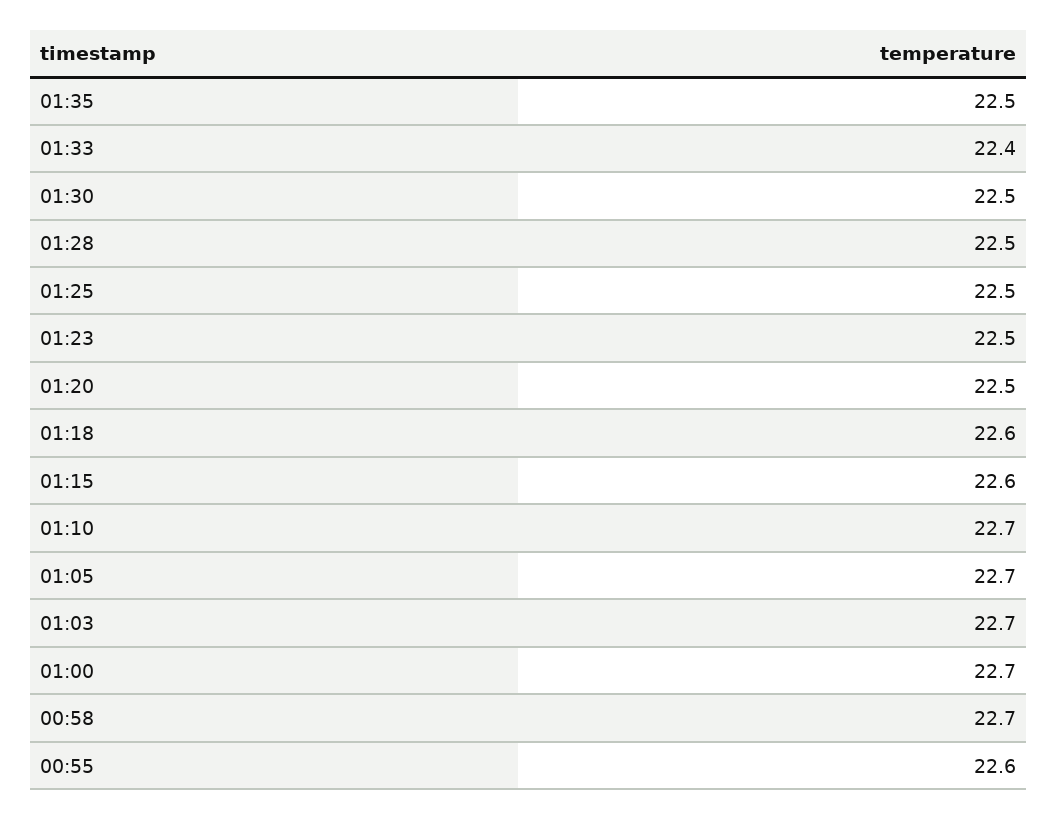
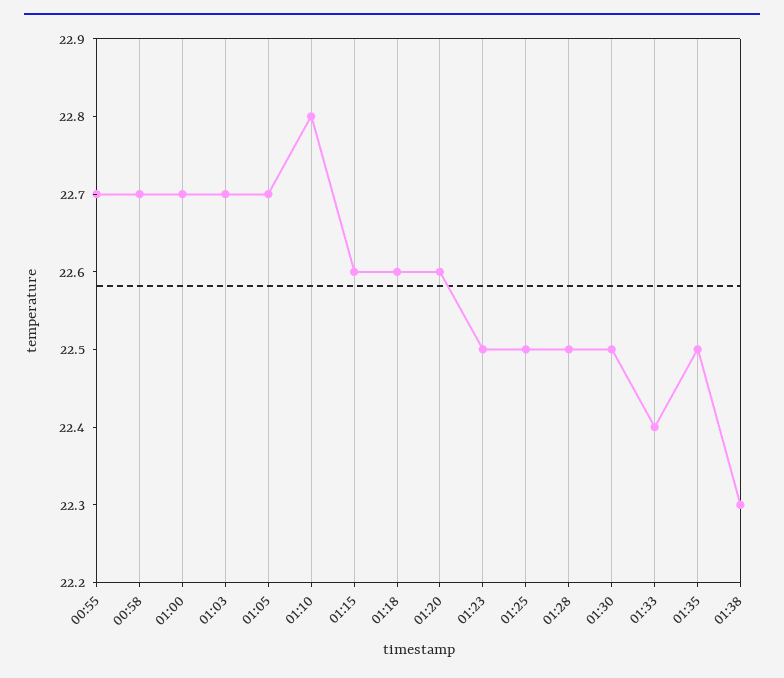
  {
    "01:35": 22.5,
    "01:33": 22.4,
    "01:30": 22.5,
    "01:28": 22.5,
    "01:25": 22.5,
    "01:23": 22.5,
-   "01:20": 22.5,
+   "01:20": 22.6,
    "01:18": 22.6,
    "01:15": 22.6,
-   "01:10": 22.7,
+   "01:10": 22.8,
    "01:05": 22.7,
    "01:03": 22.7,
    "01:00": 22.7,
    "00:58": 22.7,
-   "00:55": 22.6
+   "00:55": 22.7,
+   "01:38": 22.3
  }

